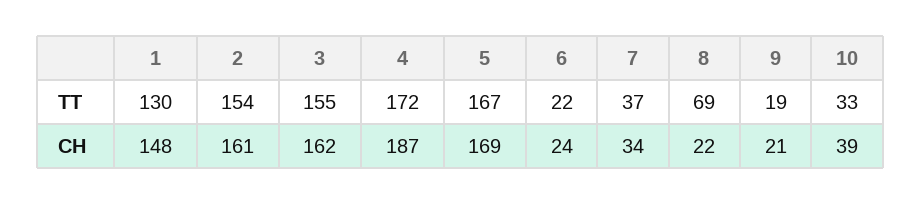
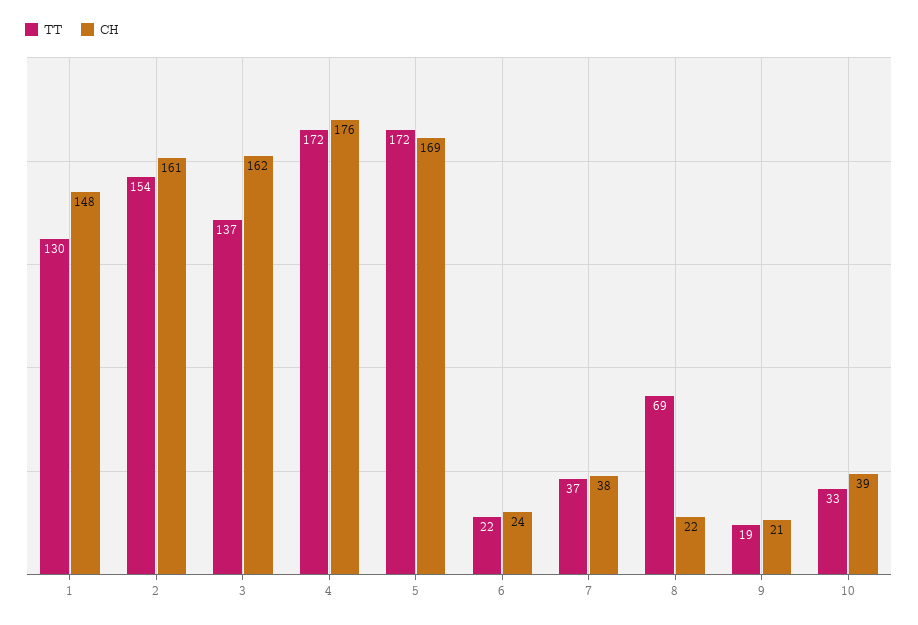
  {
    "TT": {
      "1": 130,
      "2": 154,
-     "3": 155,
+     "3": 137,
      "4": 172,
-     "5": 167,
+     "5": 172,
      "6": 22,
      "7": 37,
      "8": 69,
      "9": 19,
      "10": 33
    },
    "CH": {
      "1": 148,
      "2": 161,
      "3": 162,
-     "4": 187,
+     "4": 176,
      "5": 169,
      "6": 24,
-     "7": 34,
+     "7": 38,
      "8": 22,
      "9": 21,
      "10": 39
    }
  }

